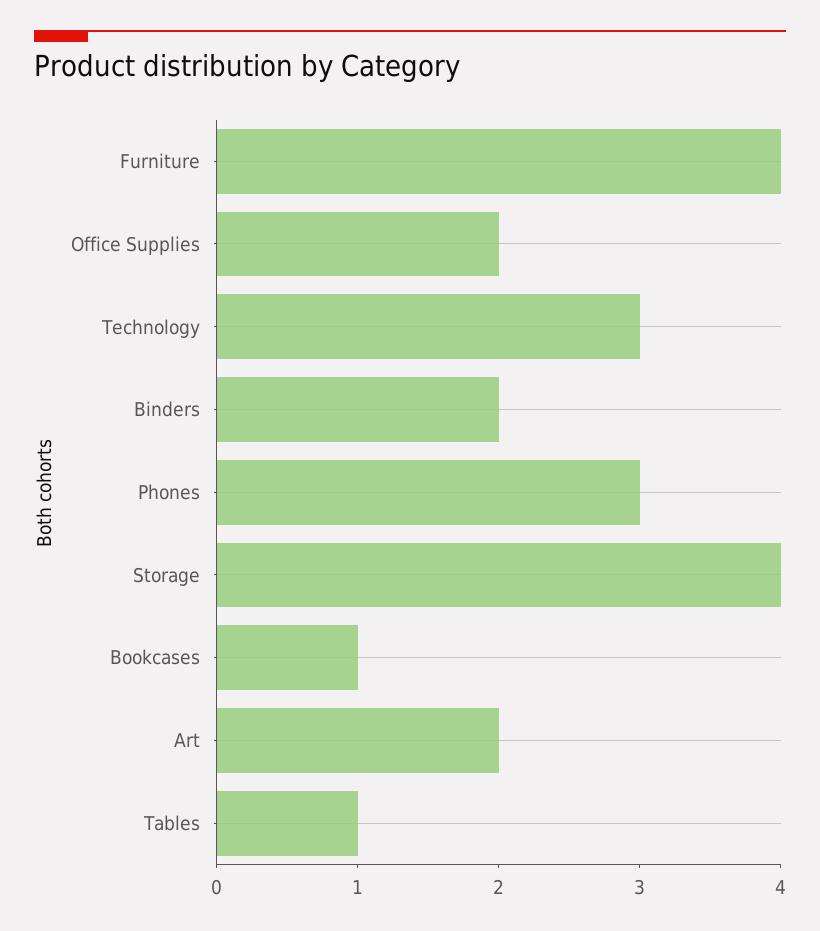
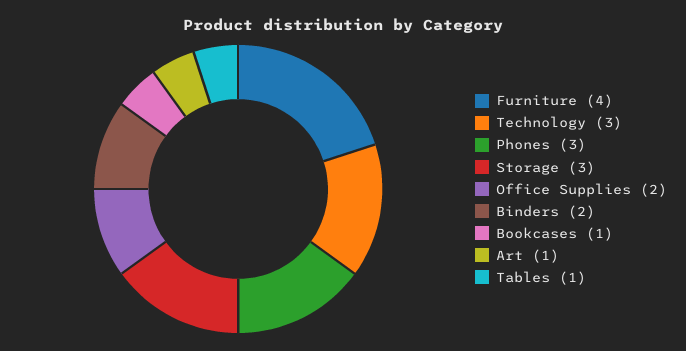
  {
    "Furniture": 4,
    "Office Supplies": 2,
    "Technology": 3,
    "Binders": 2,
    "Phones": 3,
-   "Storage": 4,
+   "Storage": 3,
    "Bookcases": 1,
-   "Art": 2,
+   "Art": 1,
    "Tables": 1
  }

